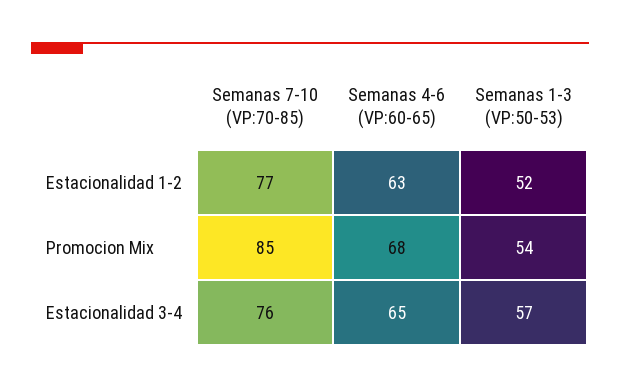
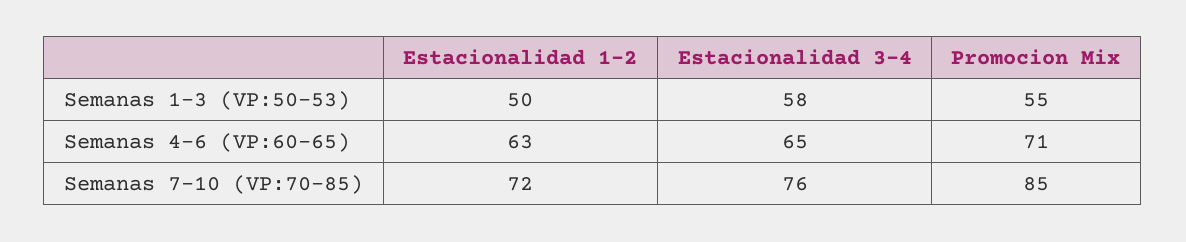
  {
    "Semanas 7-10 (VP:70-85)": {
-     "Estacionalidad 1-2": 77,
+     "Estacionalidad 1-2": 72,
      "Promocion Mix": 85,
      "Estacionalidad 3-4": 76
    },
    "Semanas 4-6 (VP:60-65)": {
      "Estacionalidad 1-2": 63,
-     "Promocion Mix": 68,
+     "Promocion Mix": 71,
      "Estacionalidad 3-4": 65
    },
    "Semanas 1-3 (VP:50-53)": {
-     "Estacionalidad 1-2": 52,
+     "Estacionalidad 1-2": 50,
-     "Promocion Mix": 54,
+     "Promocion Mix": 55,
-     "Estacionalidad 3-4": 57
+     "Estacionalidad 3-4": 58
    }
  }

